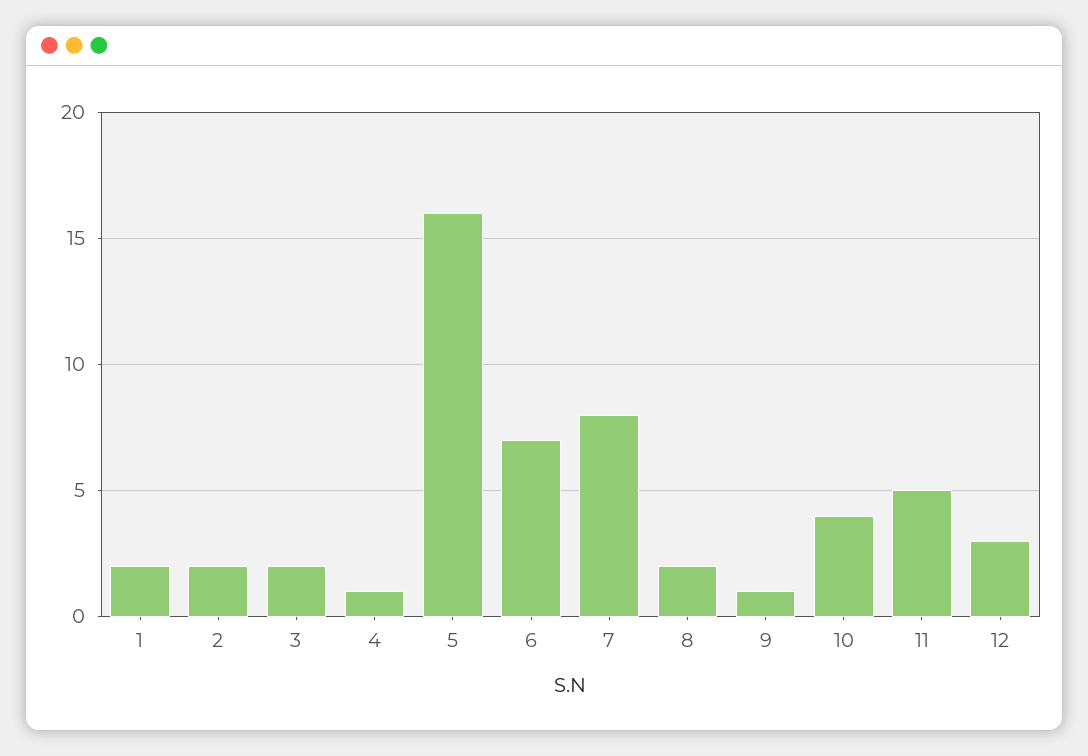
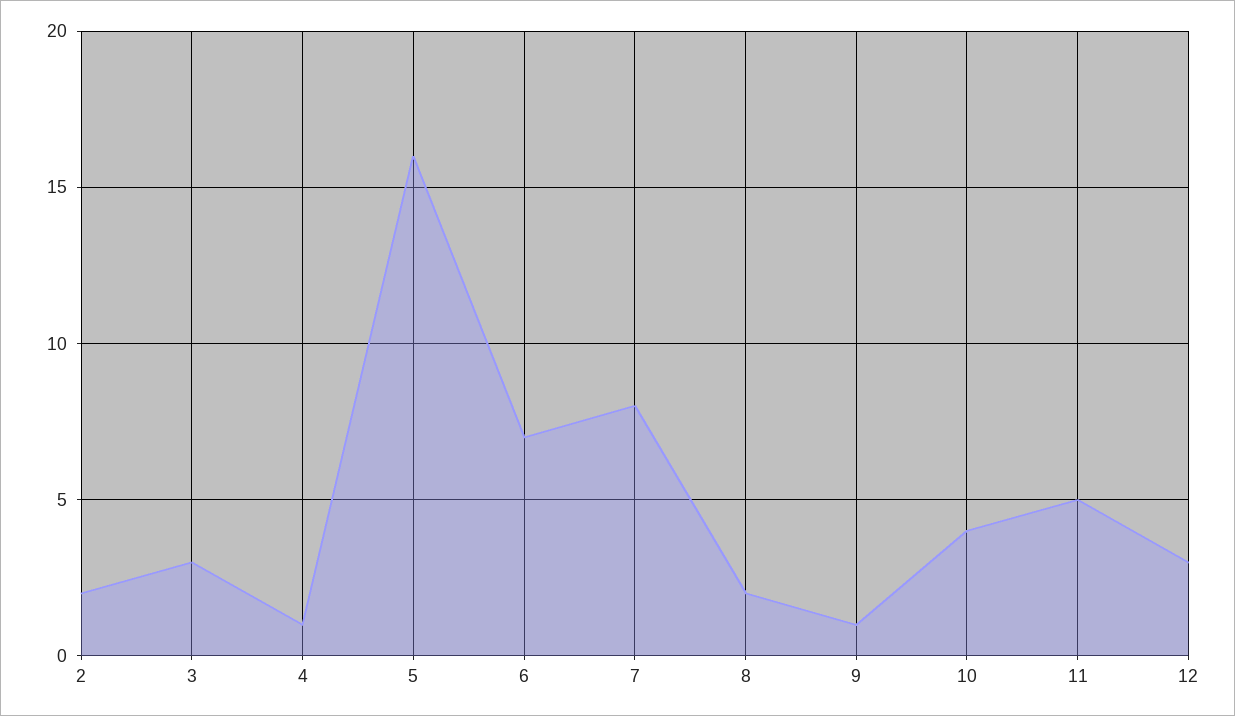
  {
-   "1": 2,
    "2": 2,
-   "3": 2,
+   "3": 3,
    "4": 1,
    "5": 16,
    "6": 7,
    "7": 8,
    "8": 2,
    "9": 1,
    "10": 4,
    "11": 5,
    "12": 3
  }

